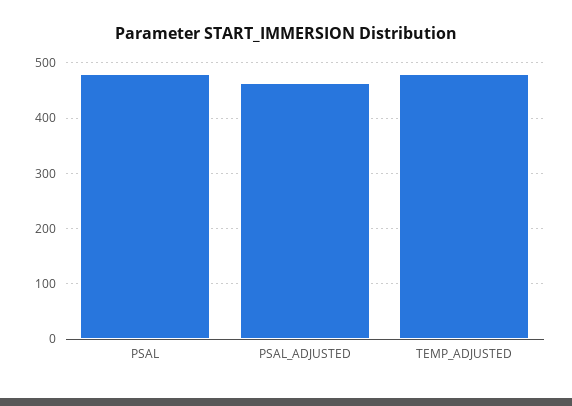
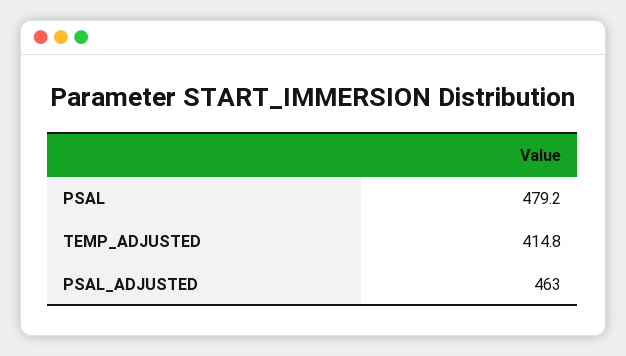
  {
    "PSAL": 479.2,
    "PSAL_ADJUSTED": 463,
-   "TEMP_ADJUSTED": 480
+   "TEMP_ADJUSTED": 414.8
  }

